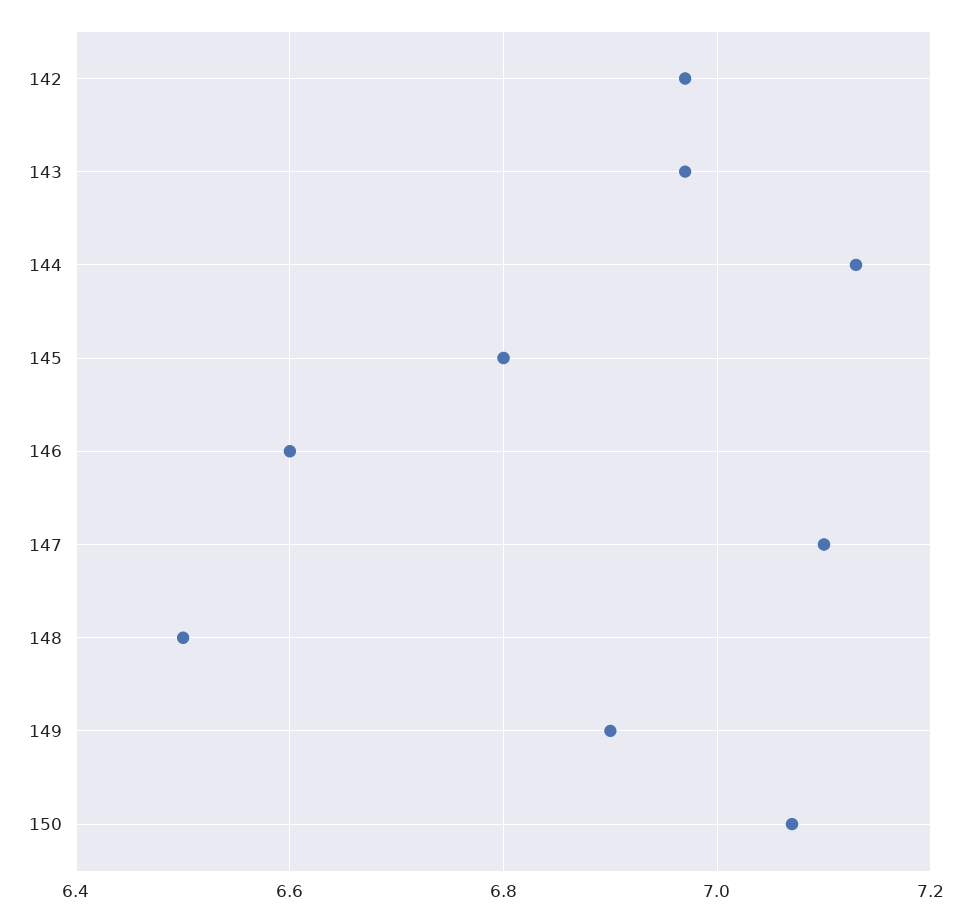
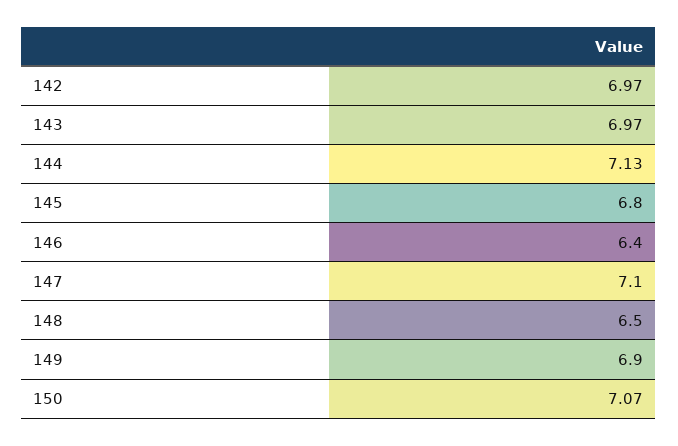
  {
    "142": 6.97,
    "143": 6.97,
    "144": 7.13,
    "145": 6.8,
-   "146": 6.6,
+   "146": 6.4,
    "147": 7.1,
    "148": 6.5,
    "149": 6.9,
    "150": 7.07
  }

